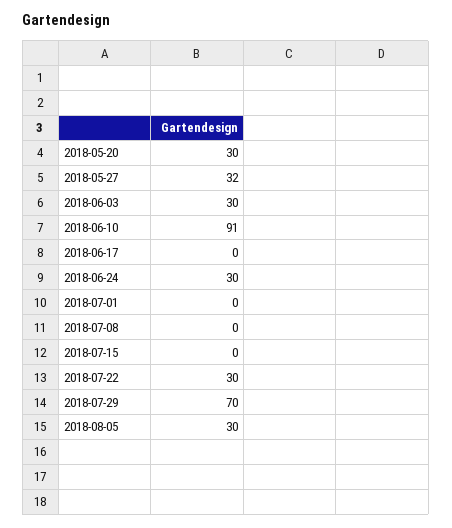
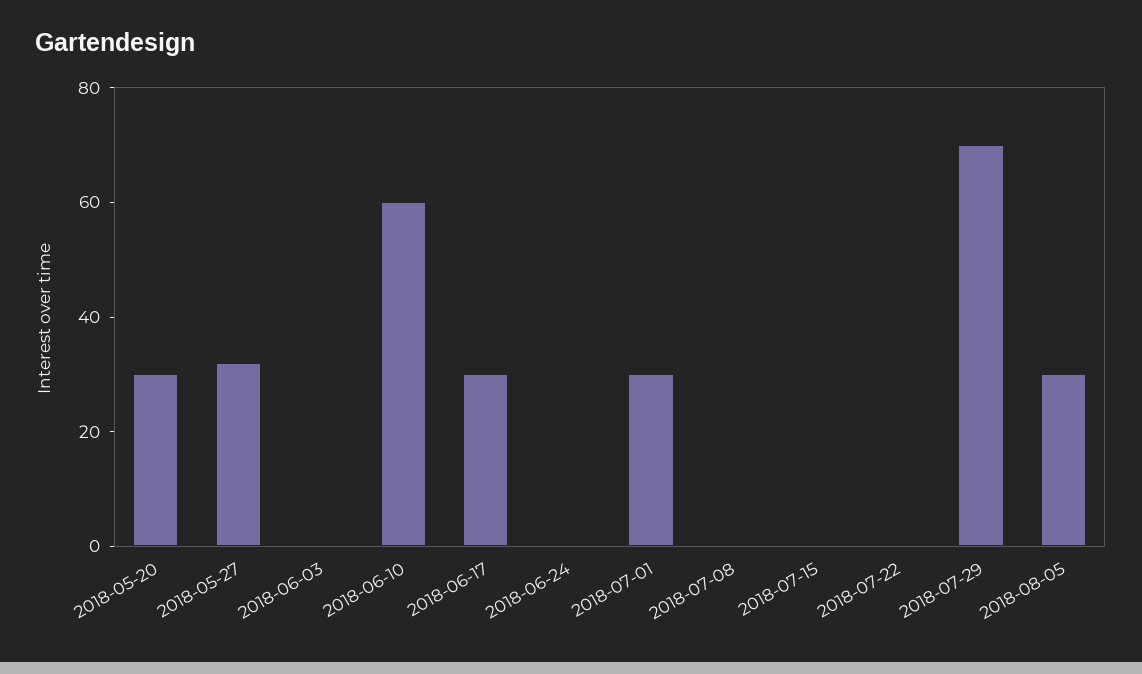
  {
    "2018-05-20": 30,
    "2018-05-27": 32,
-   "2018-06-03": 30,
+   "2018-06-03": 0,
-   "2018-06-10": 91,
+   "2018-06-10": 60,
-   "2018-06-17": 0,
+   "2018-06-17": 30,
-   "2018-06-24": 30,
+   "2018-06-24": 0,
-   "2018-07-01": 0,
+   "2018-07-01": 30,
    "2018-07-08": 0,
    "2018-07-15": 0,
-   "2018-07-22": 30,
+   "2018-07-22": 0,
    "2018-07-29": 70,
    "2018-08-05": 30
  }

